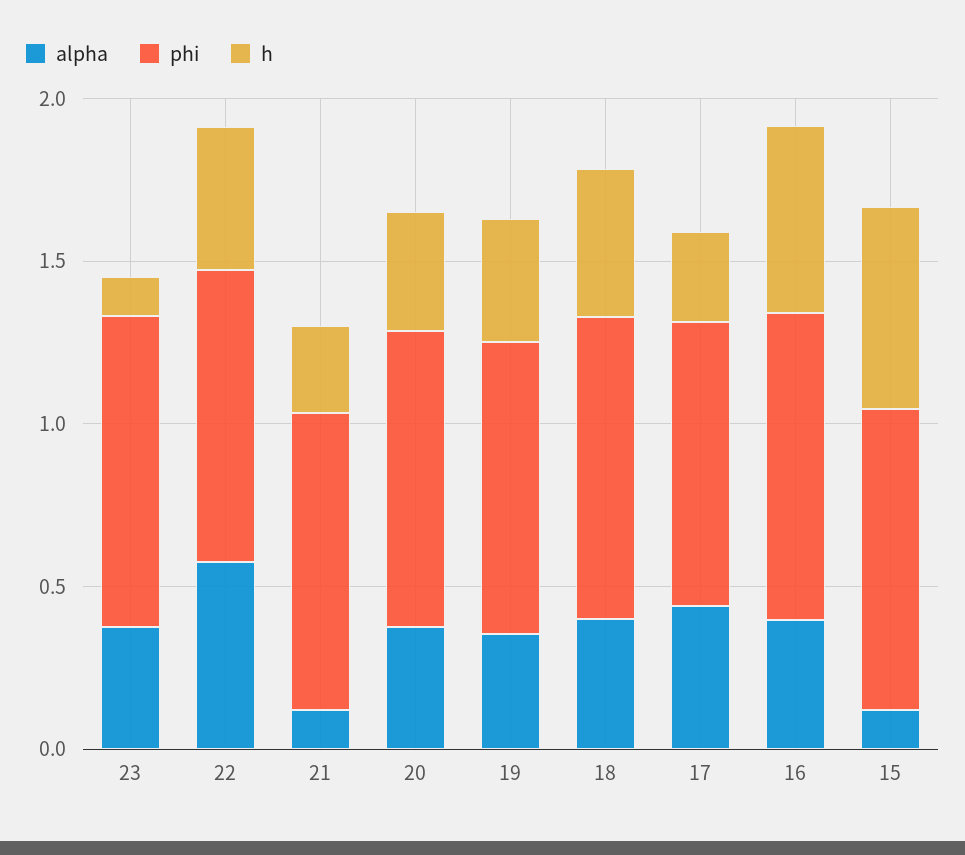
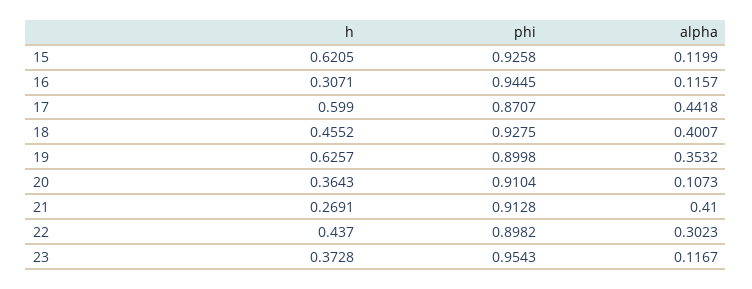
  {
    "alpha": {
-     "23": 0.4,
+     "23": 0.1167,
-     "22": 0.6,
+     "22": 0.3023,
-     "21": 0.1,
+     "21": 0.41,
-     "20": 0.4,
+     "20": 0.1073,
      "19": 0.3532,
      "18": 0.4007,
      "17": 0.4418,
-     "16": 0.4,
+     "16": 0.1157,
      "15": 0.1199
    },
    "phi": {
      "23": 0.9543,
      "22": 0.8982,
      "21": 0.9128,
      "20": 0.9104,
      "19": 0.8998,
      "18": 0.9275,
      "17": 0.8707,
      "16": 0.9445,
      "15": 0.9258
    },
    "h": {
-     "23": 0.1,
+     "23": 0.3728,
      "22": 0.437,
      "21": 0.2691,
      "20": 0.3643,
-     "19": 0.4,
+     "19": 0.6257,
      "18": 0.4552,
-     "17": 0.3,
+     "17": 0.599,
-     "16": 0.6,
+     "16": 0.3071,
      "15": 0.6205
    }
  }

